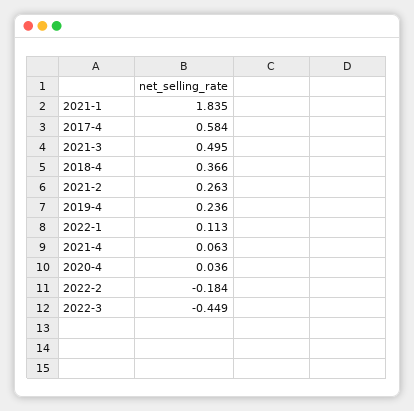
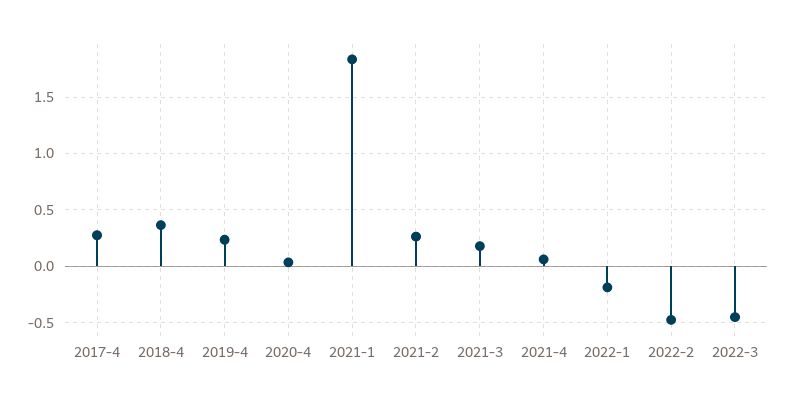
  {
    "2021-1": 1.835,
-   "2017-4": 0.584,
+   "2017-4": 0.3,
-   "2021-3": 0.495,
+   "2021-3": 0.2,
    "2018-4": 0.366,
    "2021-2": 0.263,
    "2019-4": 0.236,
-   "2022-1": 0.113,
+   "2022-1": -0.2,
    "2021-4": 0.063,
    "2020-4": 0.036,
-   "2022-2": -0.184,
+   "2022-2": -0.5,
    "2022-3": -0.449
  }

